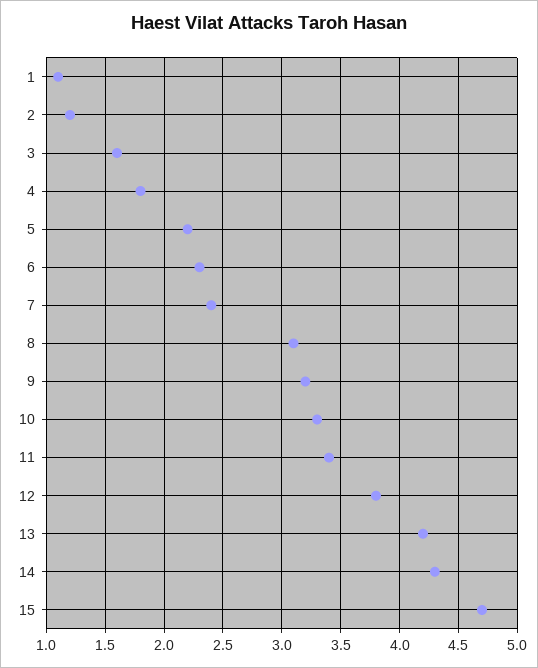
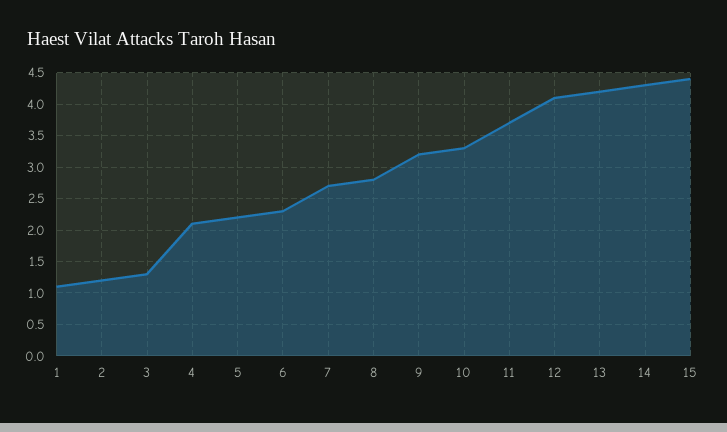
  {
    "1": 1.1,
    "2": 1.2,
-   "3": 1.6,
+   "3": 1.3,
-   "4": 1.8,
+   "4": 2.1,
    "5": 2.2,
    "6": 2.3,
-   "7": 2.4,
+   "7": 2.7,
-   "8": 3.1,
+   "8": 2.8,
    "9": 3.2,
    "10": 3.3,
-   "11": 3.4,
+   "11": 3.7,
-   "12": 3.8,
+   "12": 4.1,
    "13": 4.2,
    "14": 4.3,
-   "15": 4.7
+   "15": 4.4
  }

